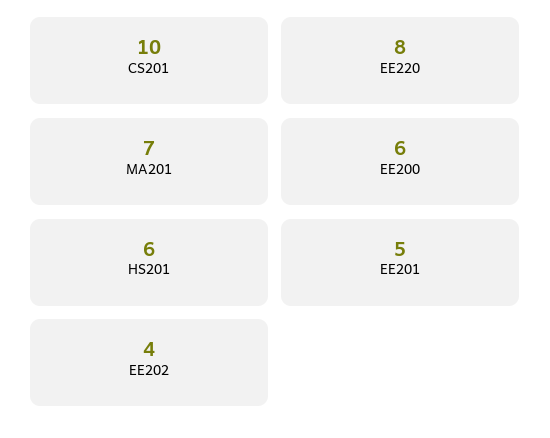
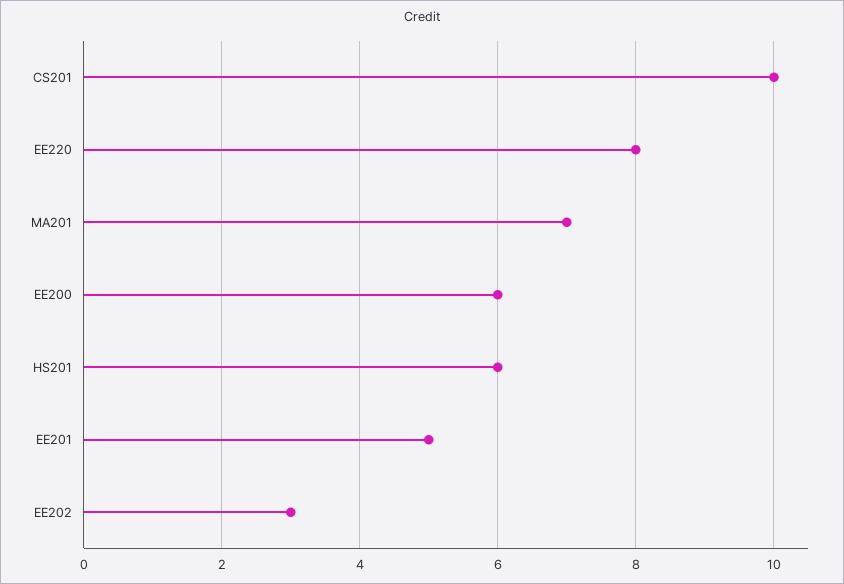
  {
    "CS201": 10,
    "EE220": 8,
    "MA201": 7,
    "EE200": 6,
    "HS201": 6,
    "EE201": 5,
-   "EE202": 4
+   "EE202": 3
  }

